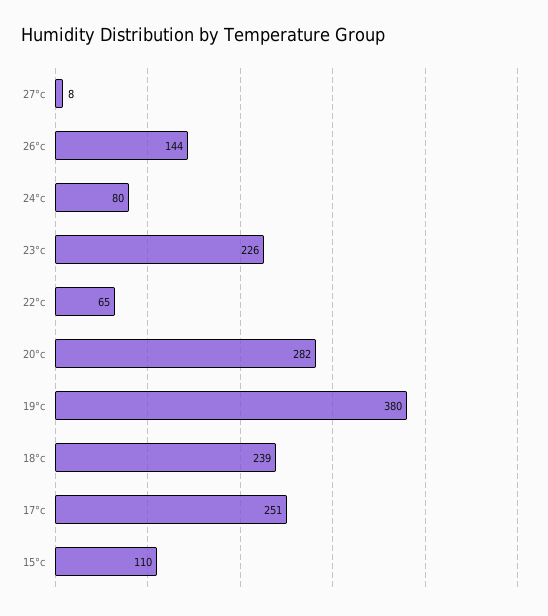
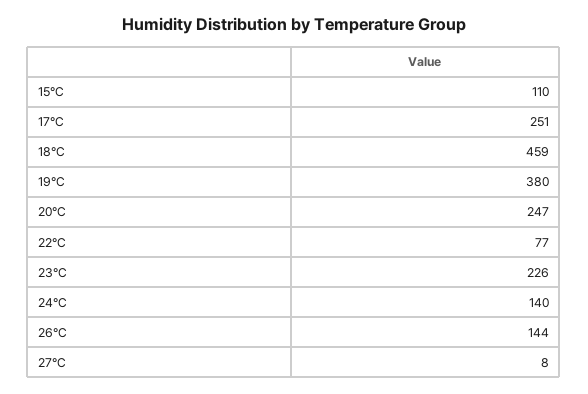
  {
    "27°c": 8,
    "26°c": 144,
-   "24°c": 80,
+   "24°c": 140,
    "23°c": 226,
-   "22°c": 65,
+   "22°c": 77,
-   "20°c": 282,
+   "20°c": 247,
    "19°c": 380,
-   "18°c": 239,
+   "18°c": 459,
    "17°c": 251,
    "15°c": 110
  }

